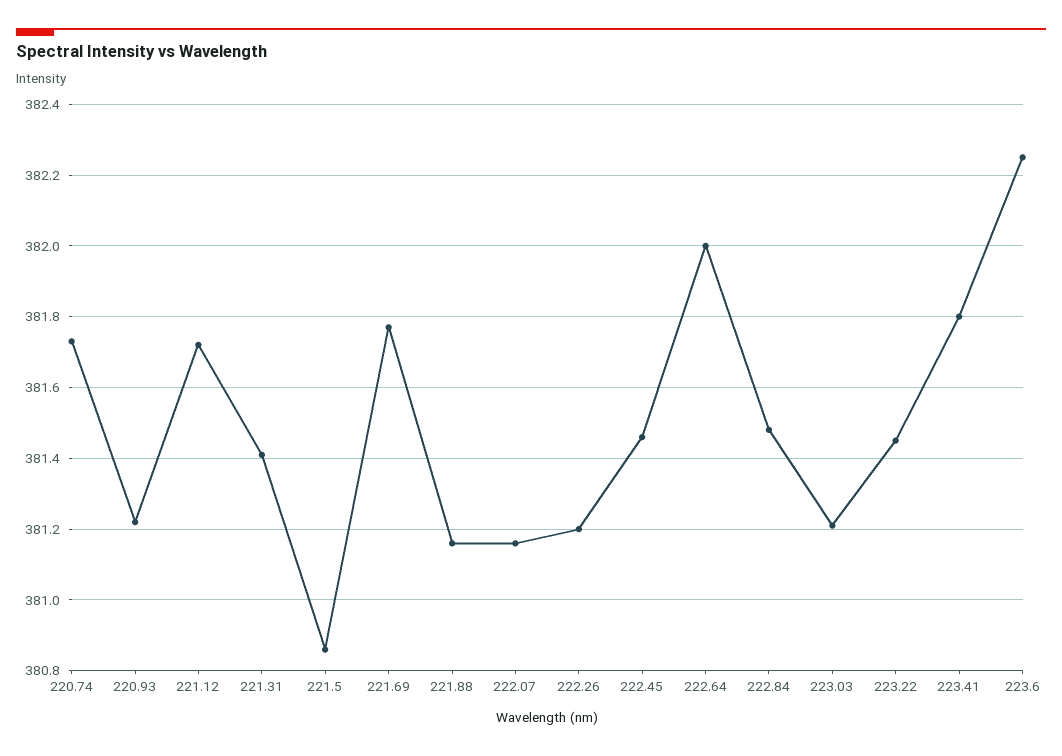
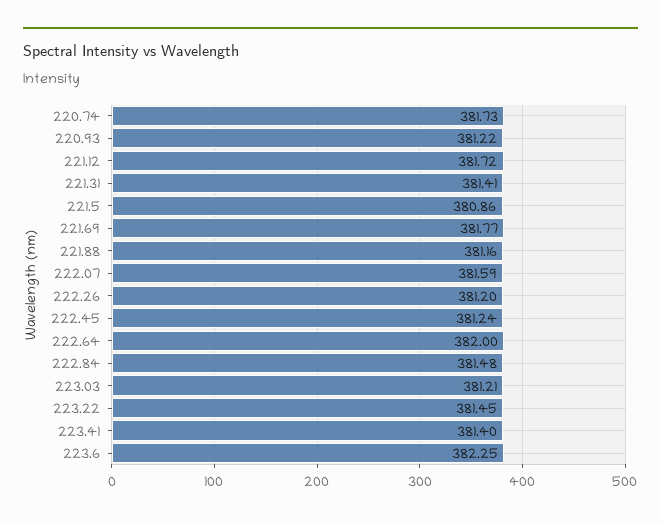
  {
    "220.74": 381.73,
    "220.93": 381.22,
    "221.12": 381.72,
    "221.31": 381.41,
    "221.5": 380.86,
    "221.69": 381.77,
    "221.88": 381.16,
-   "222.07": 381.15,
+   "222.07": 381.59,
    "222.26": 381.2,
-   "222.45": 381.45,
+   "222.45": 381.24,
    "222.64": 382,
    "222.84": 381.48,
    "223.03": 381.21,
    "223.22": 381.45,
-   "223.41": 381.8,
+   "223.41": 381.4,
    "223.6": 382.25
  }

